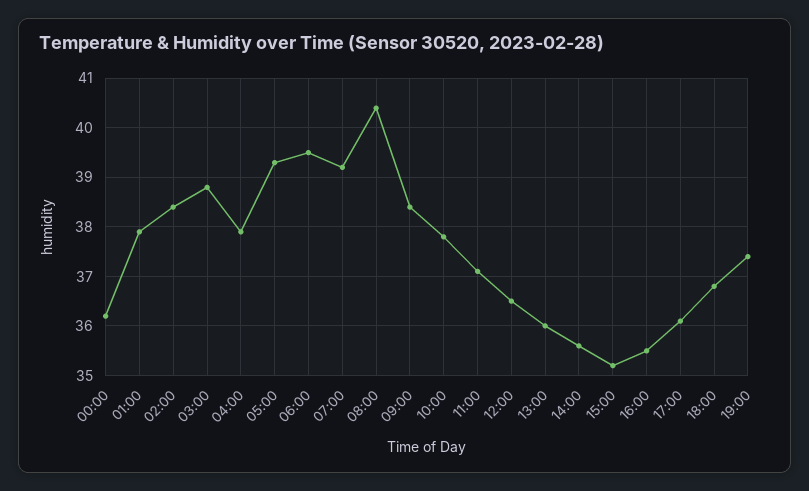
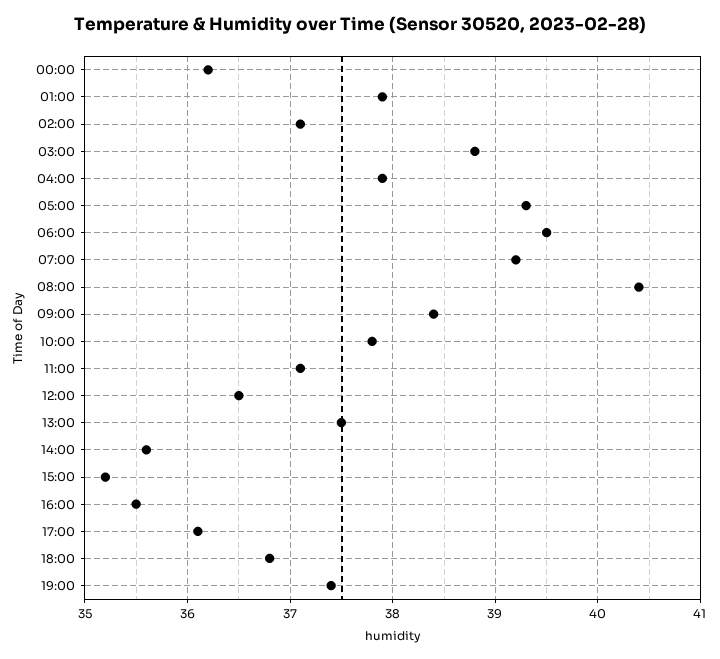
  {
    "00:00": 36.2,
    "01:00": 37.9,
-   "02:00": 38.5,
+   "02:00": 37.1,
    "03:00": 38.8,
    "04:00": 37.9,
    "05:00": 39.3,
    "06:00": 39.5,
    "07:00": 39.2,
    "08:00": 40.4,
    "09:00": 38.4,
    "10:00": 37.8,
    "11:00": 37.1,
    "12:00": 36.5,
-   "13:00": 36,
+   "13:00": 37.5,
    "14:00": 35.6,
    "15:00": 35.2,
    "16:00": 35.5,
    "17:00": 36.1,
    "18:00": 36.8,
    "19:00": 37.4
  }

